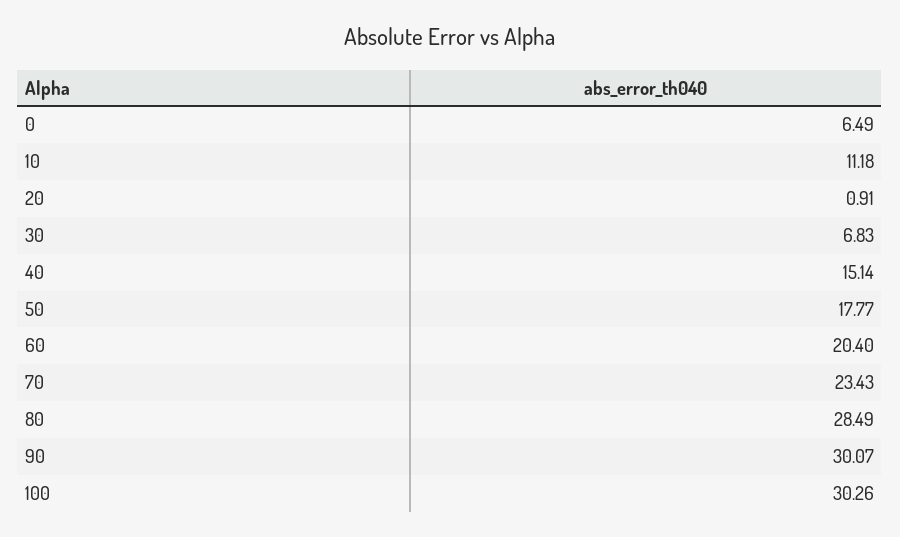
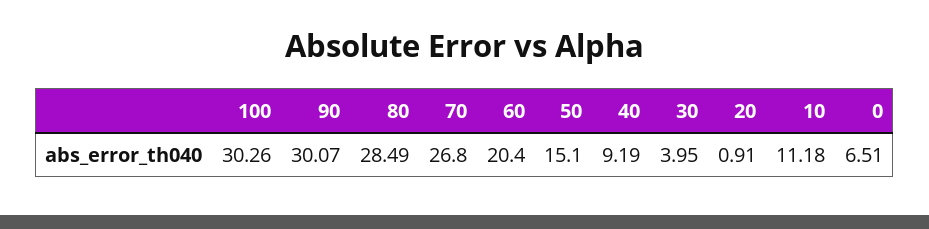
  {
-   "0": 6.49,
+   "0": 6.51,
    "10": 11.18,
    "20": 0.91,
-   "30": 6.83,
+   "30": 3.95,
-   "40": 15.14,
+   "40": 9.19,
-   "50": 17.77,
+   "50": 15.1,
    "60": 20.4,
-   "70": 23.43,
+   "70": 26.8,
    "80": 28.49,
    "90": 30.07,
    "100": 30.26
  }

